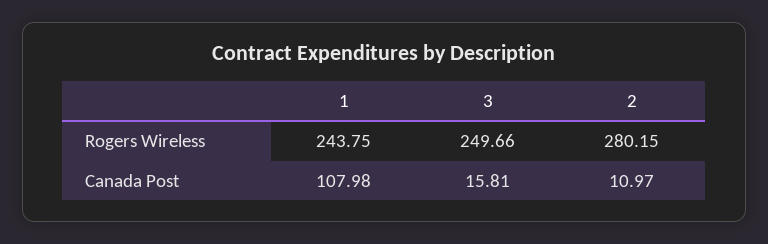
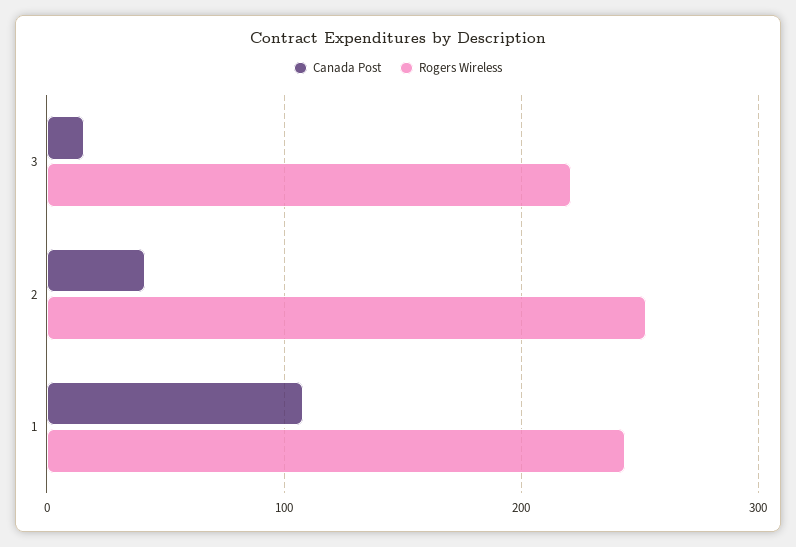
  {
    "Rogers Wireless": {
      "1": 243.75,
-     "3": 249.66,
+     "3": 220,
-     "2": 280.15
+     "2": 250
    },
    "Canada Post": {
      "1": 107.98,
      "3": 15.81,
-     "2": 10.97
+     "2": 40
    }
  }

